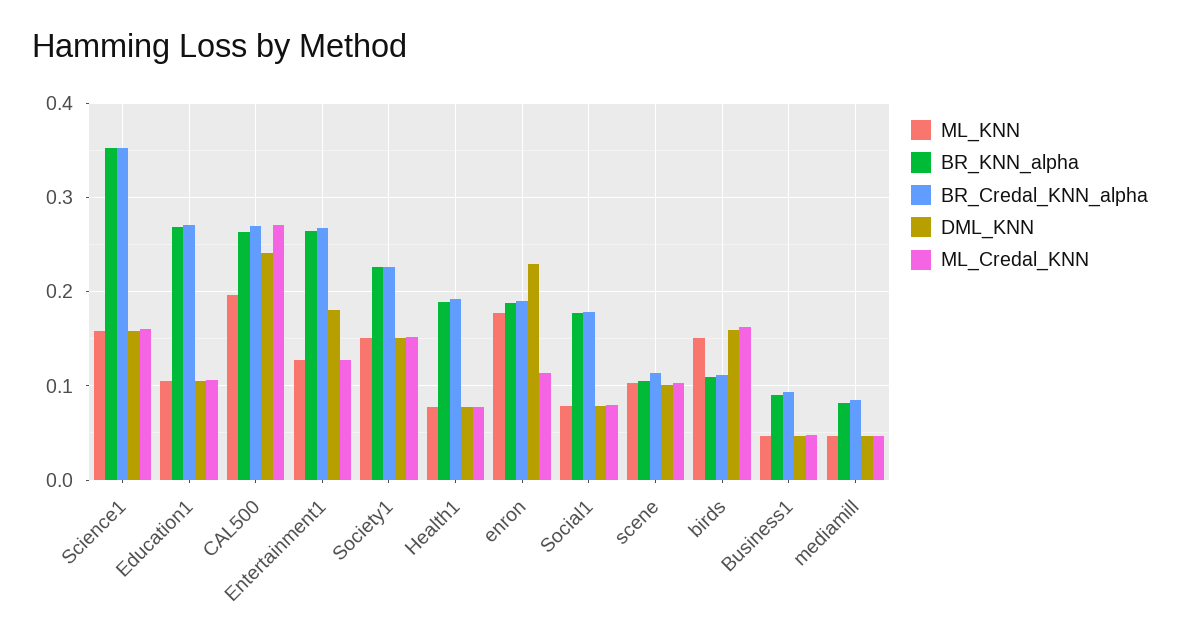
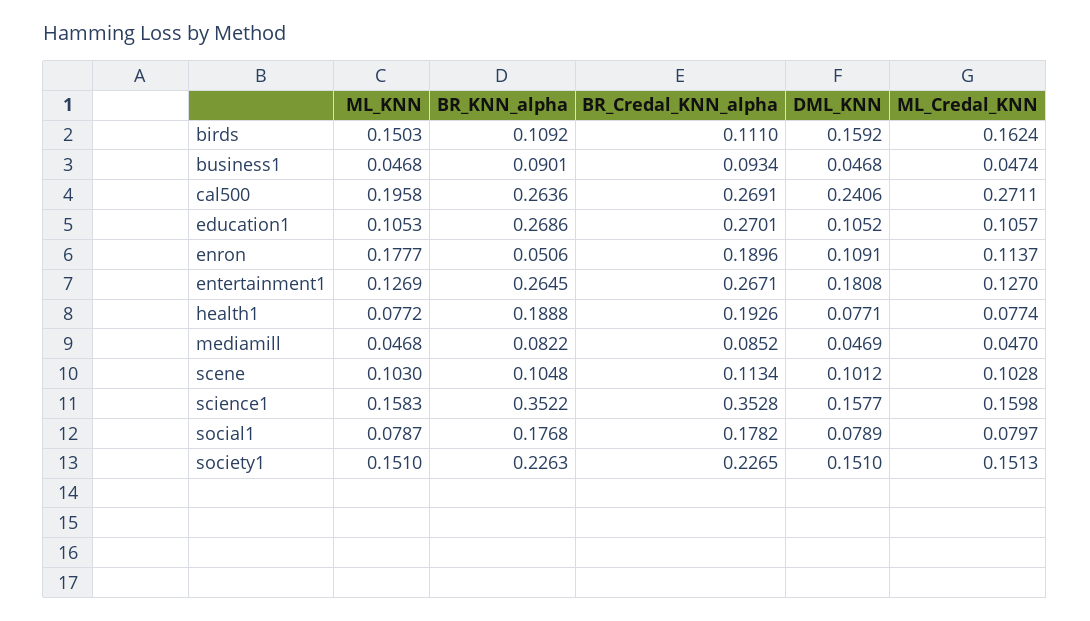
  {
    "ML_KNN": {
      "Science1": 0.1583,
      "Education1": 0.1053,
      "CAL500": 0.1958,
      "Entertainment1": 0.1269,
      "Society1": 0.151,
      "Health1": 0.0772,
      "enron": 0.1777,
      "Social1": 0.0787,
      "scene": 0.103,
      "birds": 0.1503,
      "Business1": 0.0468,
      "mediamill": 0.0468
    },
    "BR_KNN_alpha": {
      "Science1": 0.3522,
      "Education1": 0.2686,
      "CAL500": 0.2636,
      "Entertainment1": 0.2645,
      "Society1": 0.2263,
      "Health1": 0.1888,
-     "enron": 0.19,
+     "enron": 0.0506,
      "Social1": 0.1768,
      "scene": 0.1048,
      "birds": 0.1092,
      "Business1": 0.0901,
      "mediamill": 0.0822
    },
    "BR_Credal_KNN_alpha": {
      "Science1": 0.3528,
      "Education1": 0.2701,
      "CAL500": 0.2691,
      "Entertainment1": 0.2671,
      "Society1": 0.2265,
      "Health1": 0.1926,
      "enron": 0.1896,
      "Social1": 0.1782,
      "scene": 0.1134,
      "birds": 0.111,
      "Business1": 0.0934,
      "mediamill": 0.0852
    },
    "DML_KNN": {
      "Science1": 0.1577,
      "Education1": 0.1052,
      "CAL500": 0.2406,
      "Entertainment1": 0.1808,
      "Society1": 0.151,
      "Health1": 0.0771,
-     "enron": 0.23,
+     "enron": 0.1091,
      "Social1": 0.0789,
      "scene": 0.1012,
      "birds": 0.1592,
      "Business1": 0.0468,
      "mediamill": 0.0469
    },
    "ML_Credal_KNN": {
      "Science1": 0.1598,
      "Education1": 0.1057,
      "CAL500": 0.2711,
      "Entertainment1": 0.127,
      "Society1": 0.1513,
      "Health1": 0.0774,
      "enron": 0.1137,
      "Social1": 0.0797,
      "scene": 0.1028,
      "birds": 0.1624,
      "Business1": 0.0474,
      "mediamill": 0.047
    }
  }

